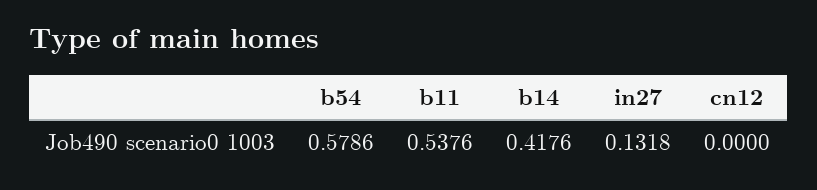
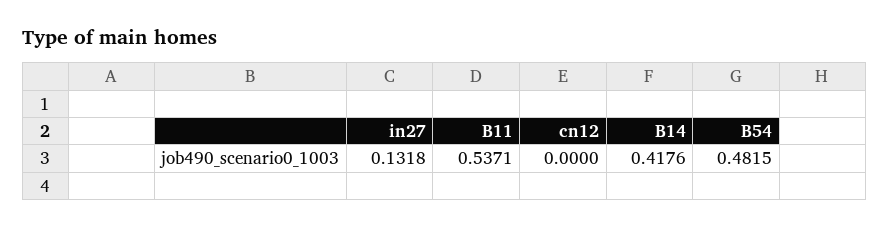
  {
-   "b54": 0.5786,
+   "b54": 0.4815,
-   "b11": 0.5376,
+   "b11": 0.5371,
    "b14": 0.4176,
    "in27": 0.1318,
    "cn12": 0
  }

